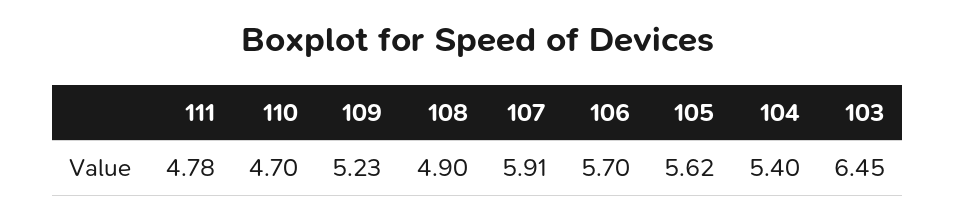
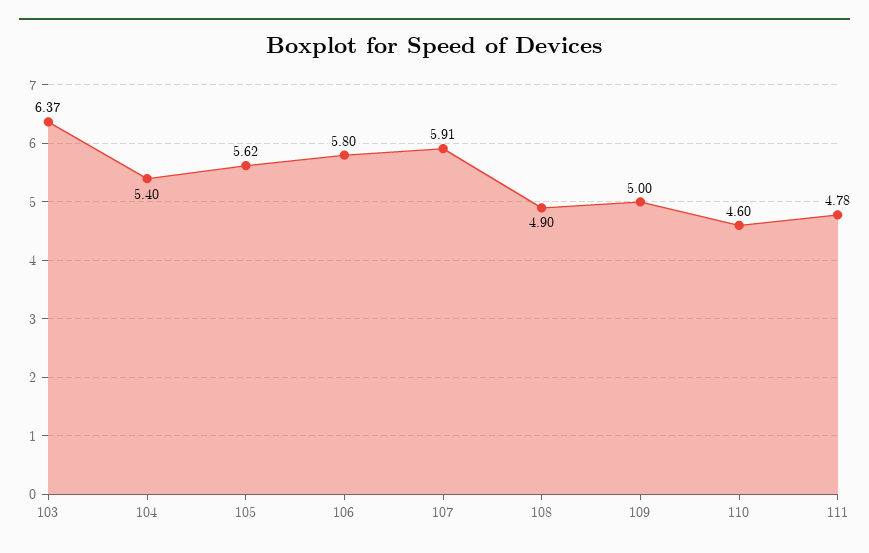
  {
    "111": 4.78,
-   "110": 4.7,
+   "110": 4.6,
-   "109": 5.23,
+   "109": 5,
    "108": 4.9,
    "107": 5.91,
-   "106": 5.7,
+   "106": 5.8,
    "105": 5.62,
    "104": 5.4,
-   "103": 6.45
+   "103": 6.37
  }

